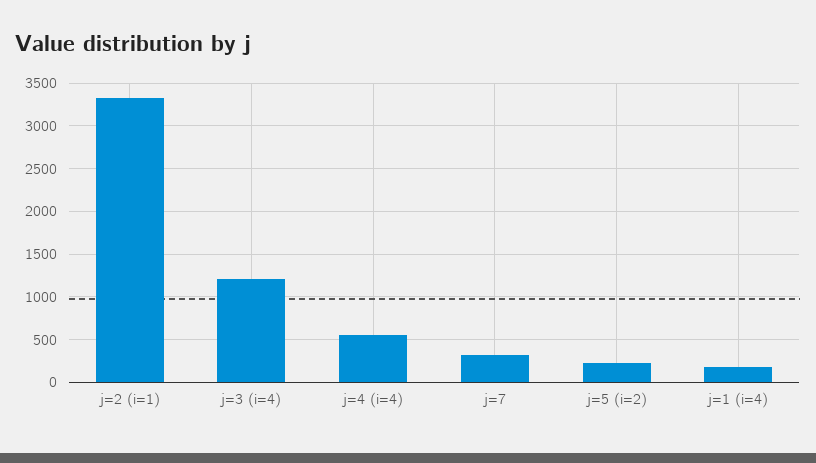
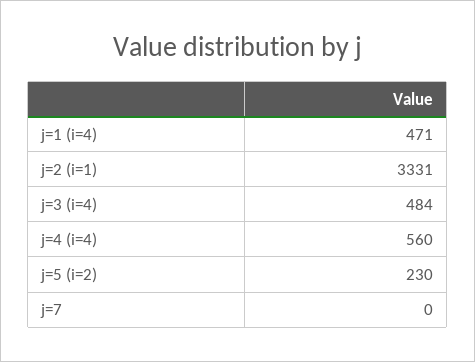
  {
    "j=2 (i=1)": 3331,
-   "j=3 (i=4)": 1200,
+   "j=3 (i=4)": 484,
    "j=4 (i=4)": 560,
-   "j=7": 300,
+   "j=7": 0,
    "j=5 (i=2)": 230,
-   "j=1 (i=4)": 200
+   "j=1 (i=4)": 471
  }

